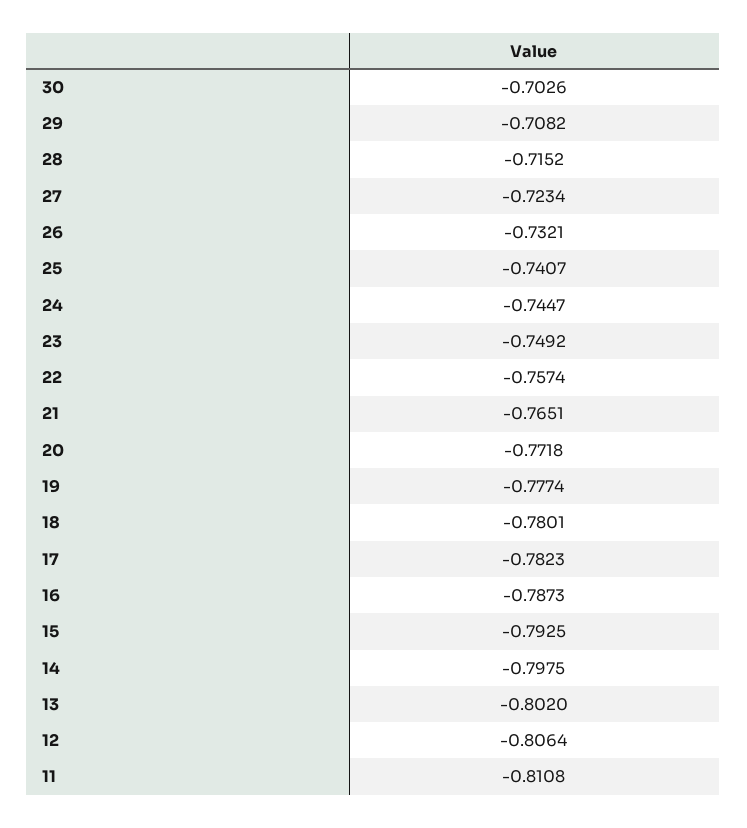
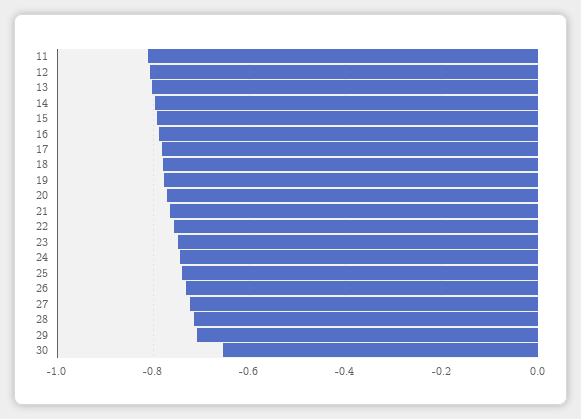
  {
-   "30": -0.7026,
+   "30": -0.66,
    "29": -0.7082,
    "28": -0.7152,
    "27": -0.7234,
    "26": -0.7321,
    "25": -0.7407,
    "24": -0.7447,
    "23": -0.7492,
    "22": -0.7574,
    "21": -0.7651,
    "20": -0.7718,
    "19": -0.7774,
    "18": -0.7801,
    "17": -0.7823,
    "16": -0.7873,
    "15": -0.7925,
    "14": -0.7975,
    "13": -0.802,
    "12": -0.8064,
    "11": -0.8108
  }

